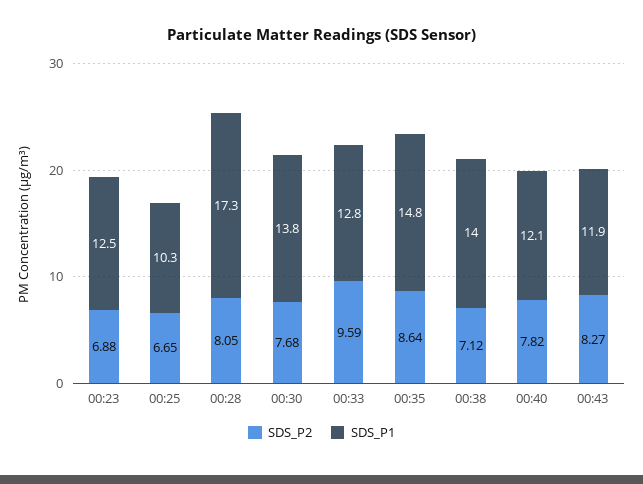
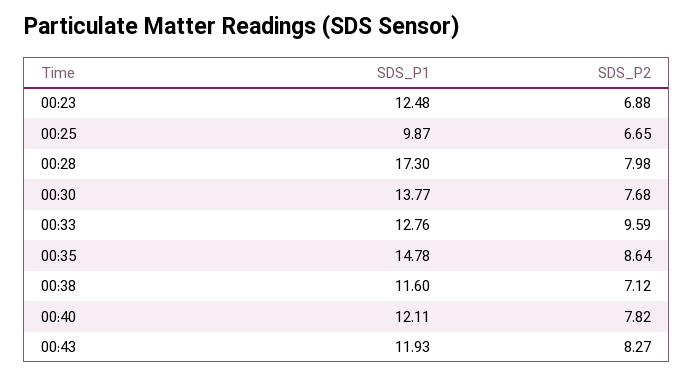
  {
    "SDS_P2": {
      "00:23": 6.88,
      "00:25": 6.65,
-     "00:28": 8.05,
+     "00:28": 7.98,
      "00:30": 7.68,
      "00:33": 9.59,
      "00:35": 8.64,
      "00:38": 7.12,
      "00:40": 7.82,
      "00:43": 8.27
    },
    "SDS_P1": {
      "00:23": 12.48,
-     "00:25": 10.3,
+     "00:25": 9.87,
      "00:28": 17.3,
      "00:30": 13.77,
      "00:33": 12.76,
      "00:35": 14.78,
-     "00:38": 14,
+     "00:38": 11.6,
      "00:40": 12.11,
      "00:43": 11.93
    }
  }

